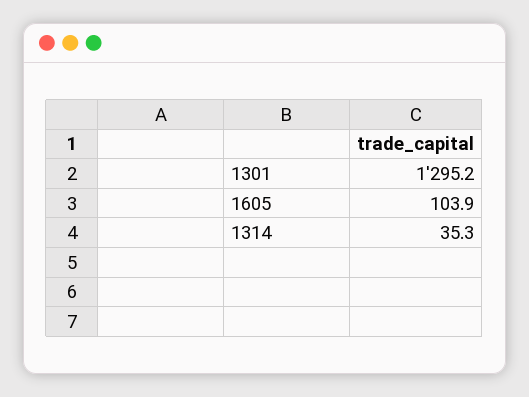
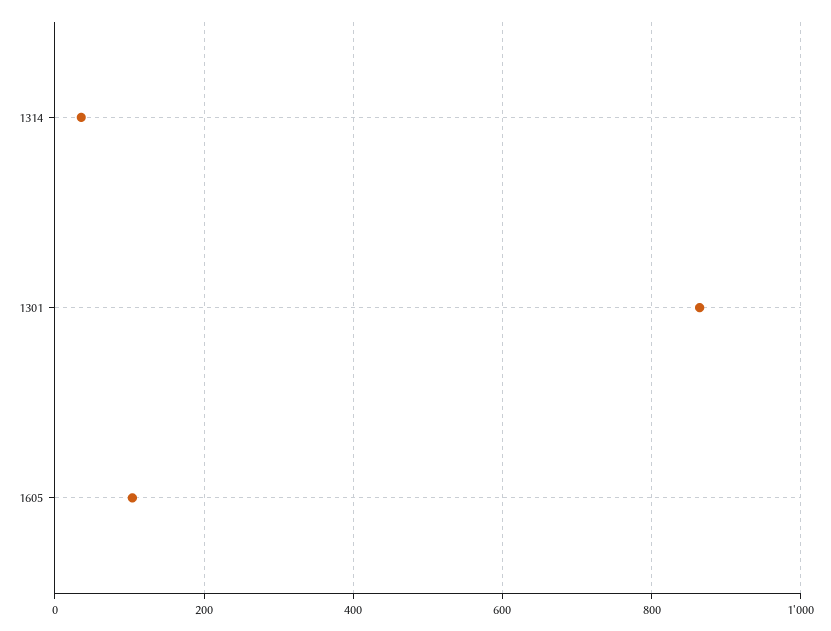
  {
-   "1301": 1295.2,
+   "1301": 860,
    "1605": 103.9,
    "1314": 35.3
  }

